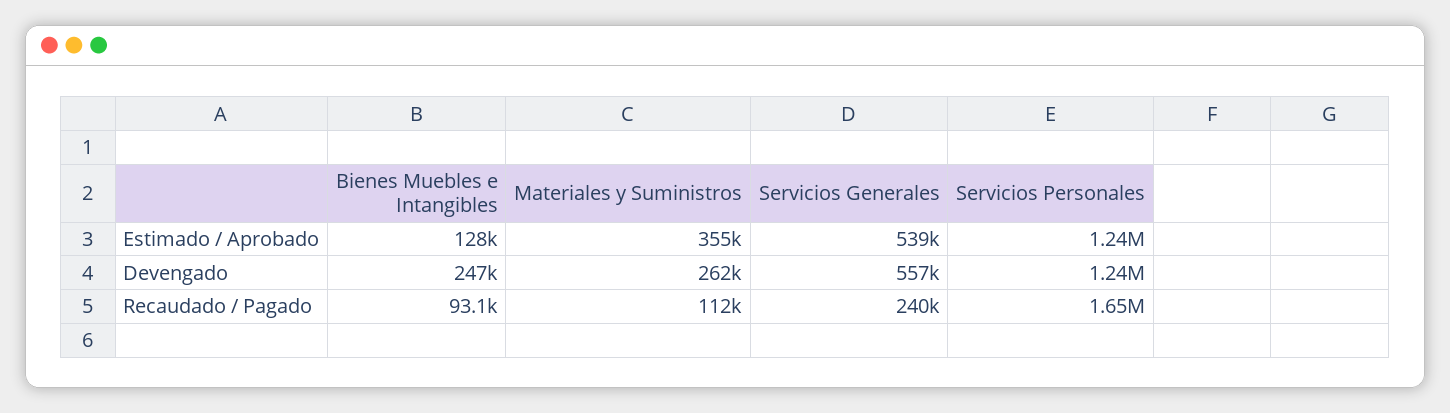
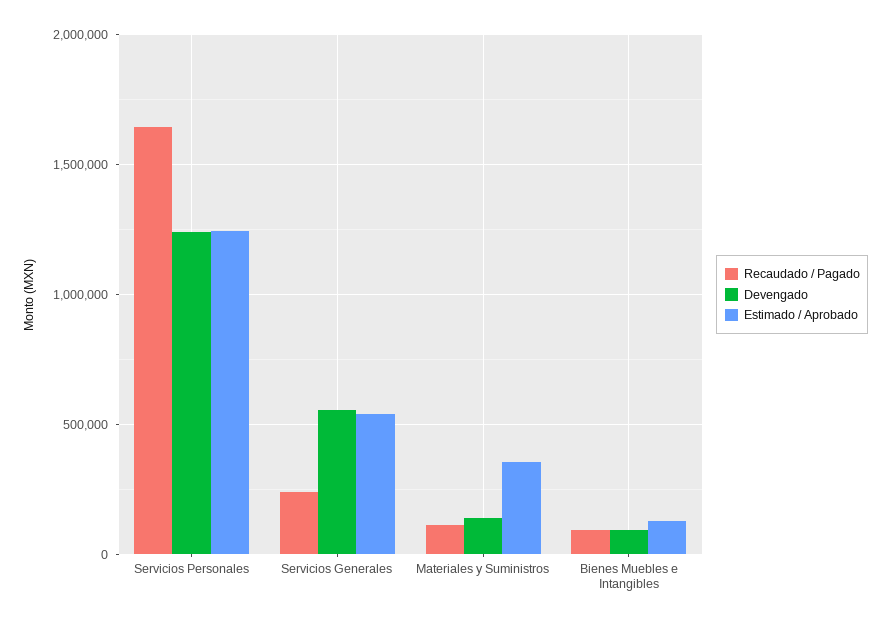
  {
    "Estimado / Aprobado": {
      "Bienes Muebles e Intangibles": 128000,
      "Materiales y Suministros": 355000,
      "Servicios Generales": 539000,
      "Servicios Personales": 1240000
    },
    "Devengado": {
-     "Bienes Muebles e Intangibles": 247000,
+     "Bienes Muebles e Intangibles": 100000,
-     "Materiales y Suministros": 262000,
+     "Materiales y Suministros": 150000,
      "Servicios Generales": 557000,
      "Servicios Personales": 1240000
    },
    "Recaudado / Pagado": {
      "Bienes Muebles e Intangibles": 93100,
      "Materiales y Suministros": 112000,
      "Servicios Generales": 240000,
      "Servicios Personales": 1650000
    }
  }

